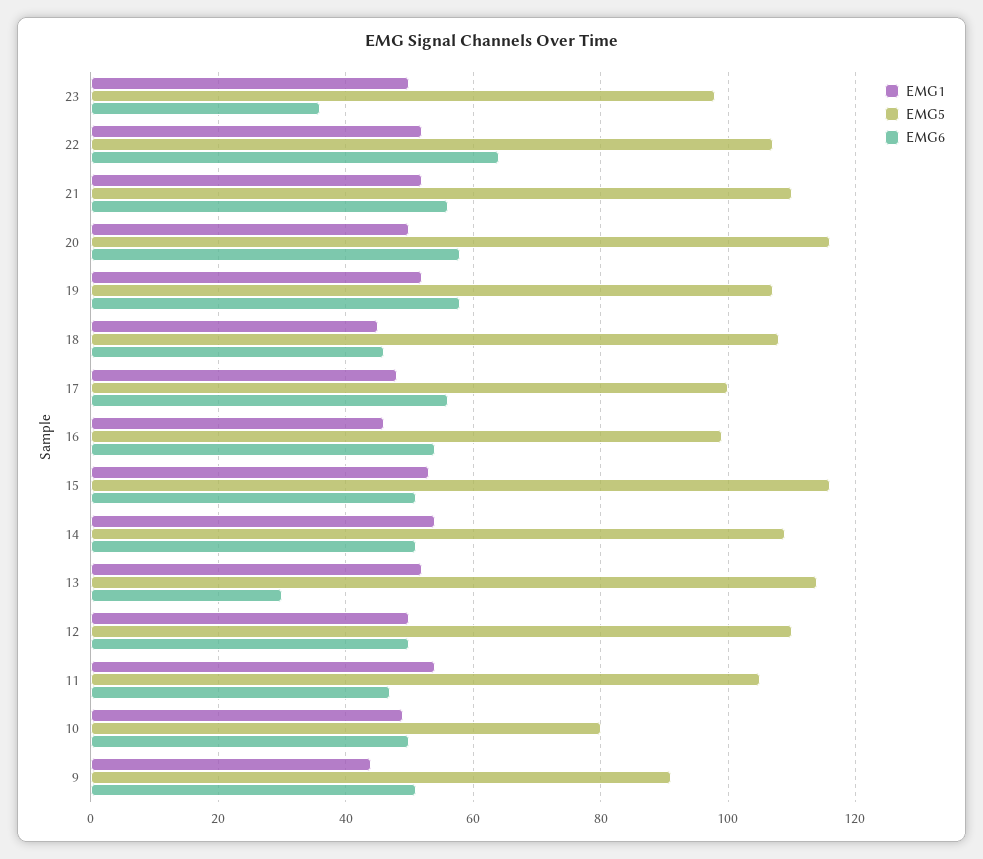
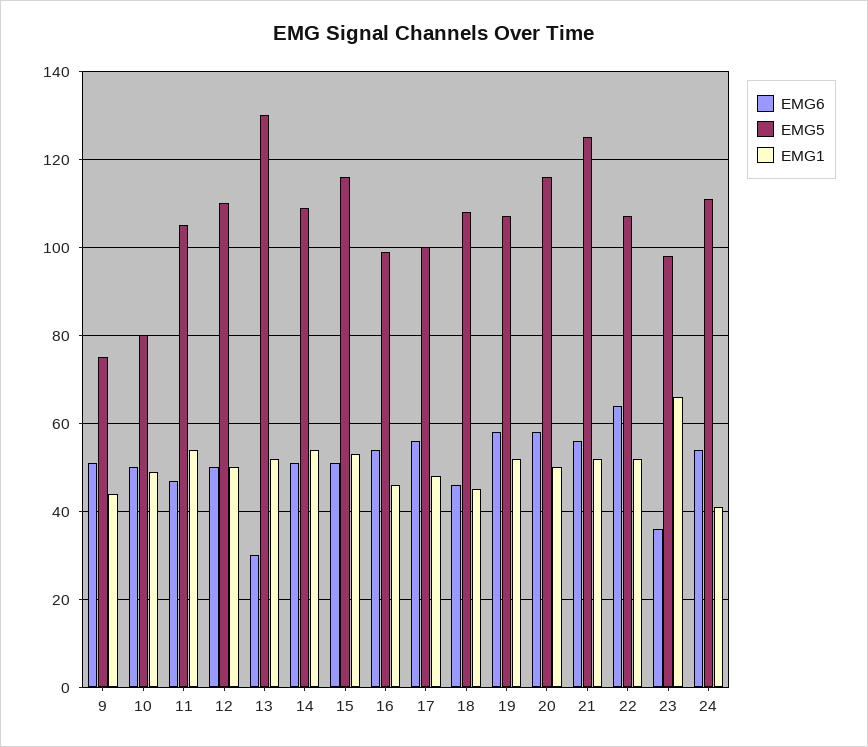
  {
    "EMG1": {
-     "23": 50,
+     "23": 65,
      "22": 50,
      "21": 50,
      "20": 50,
      "19": 50,
      "18": 45,
      "17": 50,
      "16": 45,
      "15": 55,
      "14": 55,
      "13": 50,
      "12": 50,
      "11": 55,
      "10": 50,
-     "9": 45
+     "9": 45,
+     "24": 40
    },
    "EMG5": {
      "23": 100,
      "22": 105,
-     "21": 110,
+     "21": 125,
      "20": 115,
      "19": 105,
      "18": 110,
      "17": 100,
      "16": 100,
      "15": 115,
      "14": 110,
-     "13": 115,
+     "13": 130,
      "12": 110,
      "11": 105,
      "10": 80,
-     "9": 90
+     "9": 75,
+     "24": 110
    },
    "EMG6": {
      "23": 35,
      "22": 65,
      "21": 55,
      "20": 60,
      "19": 60,
      "18": 45,
      "17": 55,
      "16": 55,
      "15": 50,
      "14": 50,
      "13": 30,
      "12": 50,
      "11": 45,
      "10": 50,
-     "9": 50
+     "9": 50,
+     "24": 55
    }
  }

